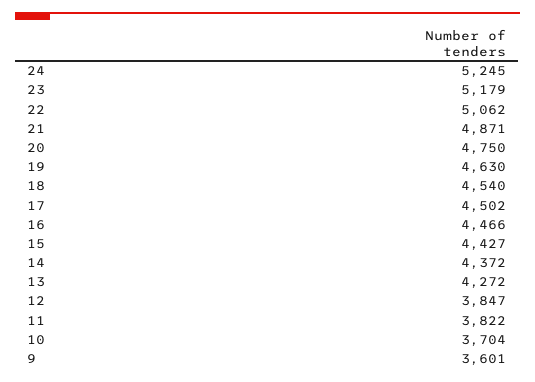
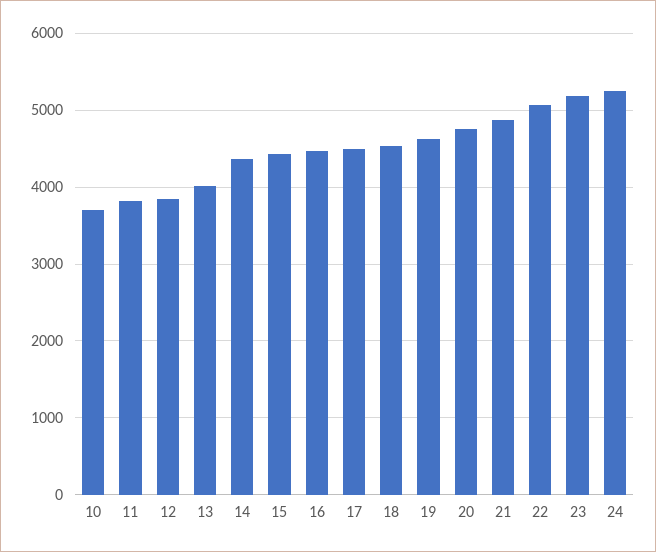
  {
    "24": 5245,
    "23": 5179,
    "22": 5062,
    "21": 4871,
    "20": 4750,
    "19": 4630,
    "18": 4540,
    "17": 4502,
    "16": 4466,
    "15": 4427,
    "14": 4372,
-   "13": 4272,
+   "13": 4000,
    "12": 3847,
    "11": 3822,
-   "10": 3704,
+   "10": 3704
-   "9": 3601
  }

